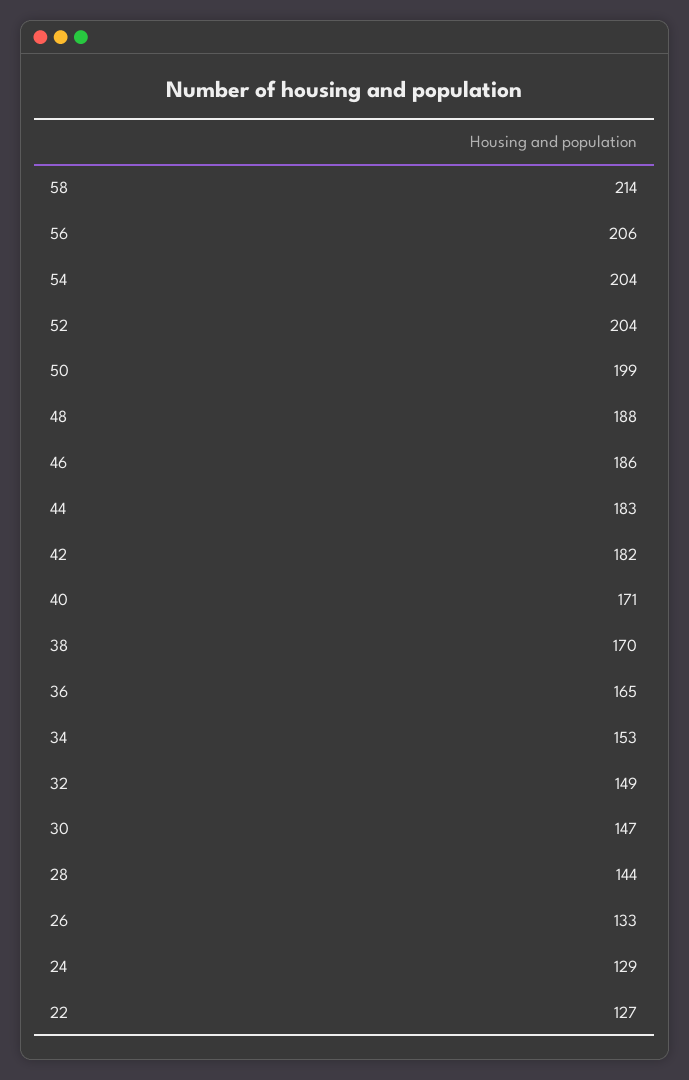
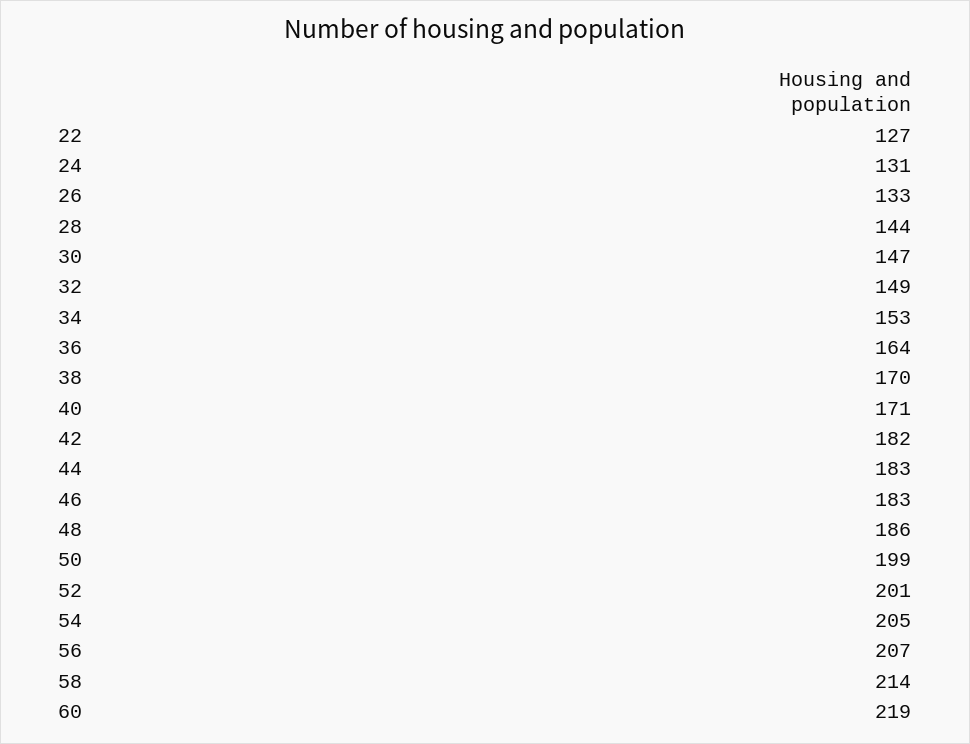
  {
    "58": 214,
-   "56": 206,
+   "56": 207,
-   "54": 204,
+   "54": 205,
-   "52": 204,
+   "52": 201,
    "50": 199,
-   "48": 188,
+   "48": 186,
-   "46": 186,
+   "46": 183,
    "44": 183,
    "42": 182,
    "40": 171,
    "38": 170,
-   "36": 165,
+   "36": 164,
    "34": 153,
    "32": 149,
    "30": 147,
    "28": 144,
    "26": 133,
-   "24": 129,
+   "24": 131,
-   "22": 127
+   "22": 127,
+   "60": 219
  }

